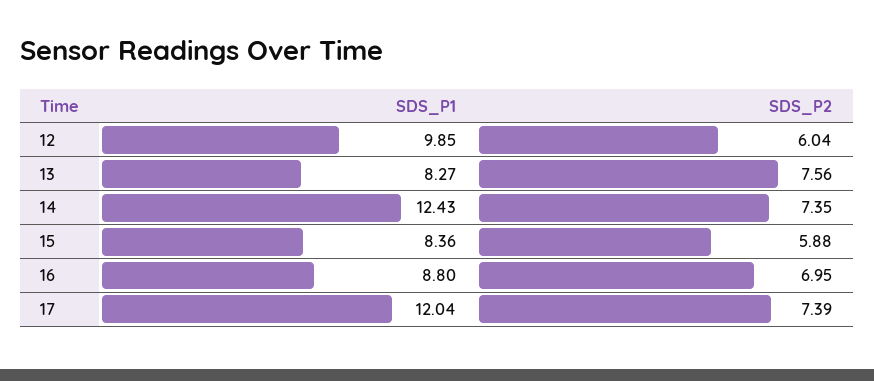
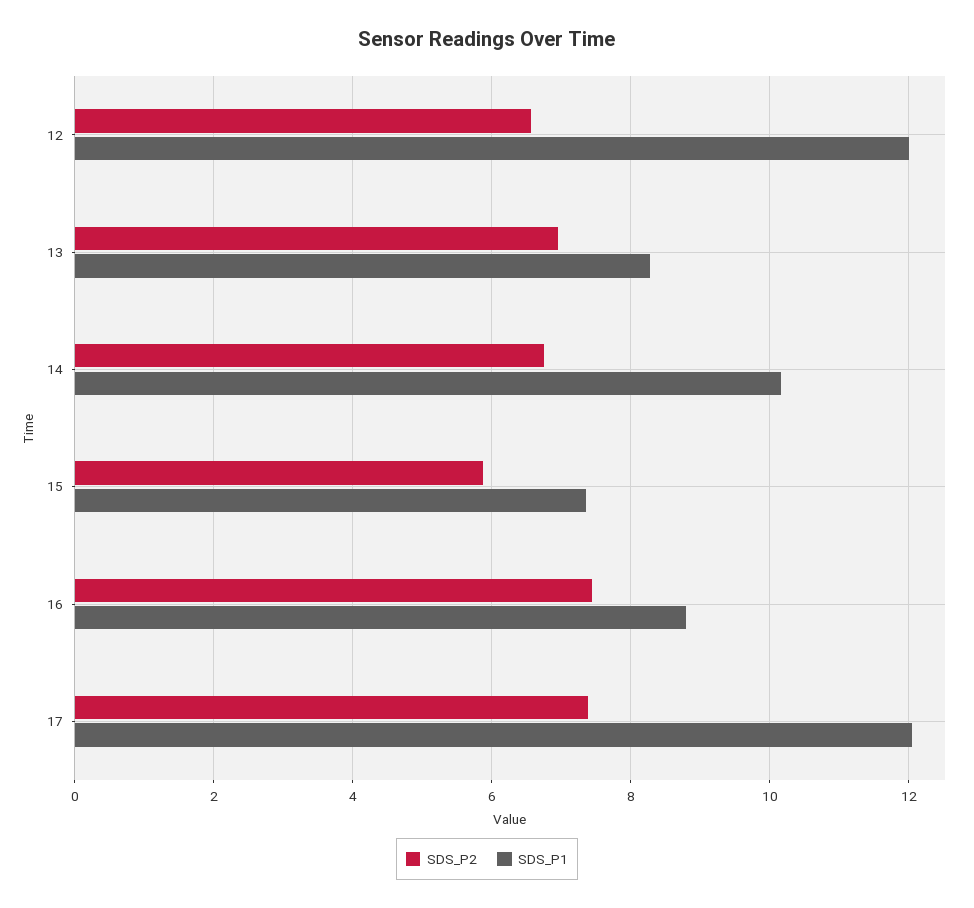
  {
    "SDS_P1": {
-     "12": 9.85,
+     "12": 12,
      "13": 8.27,
-     "14": 12.43,
+     "14": 10.2,
-     "15": 8.36,
+     "15": 7.4,
      "16": 8.8,
      "17": 12.04
    },
    "SDS_P2": {
-     "12": 6.04,
+     "12": 6.6,
-     "13": 7.56,
+     "13": 7,
-     "14": 7.35,
+     "14": 6.8,
      "15": 5.88,
-     "16": 6.95,
+     "16": 7.4,
      "17": 7.39
    }
  }

